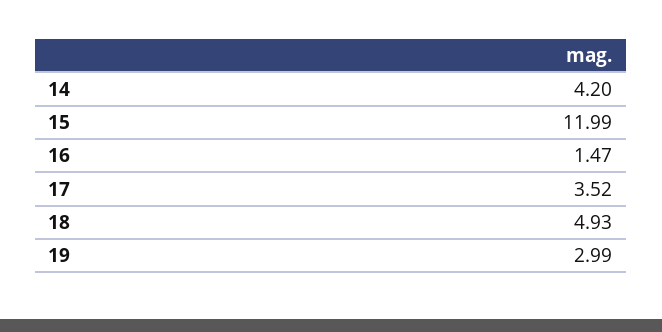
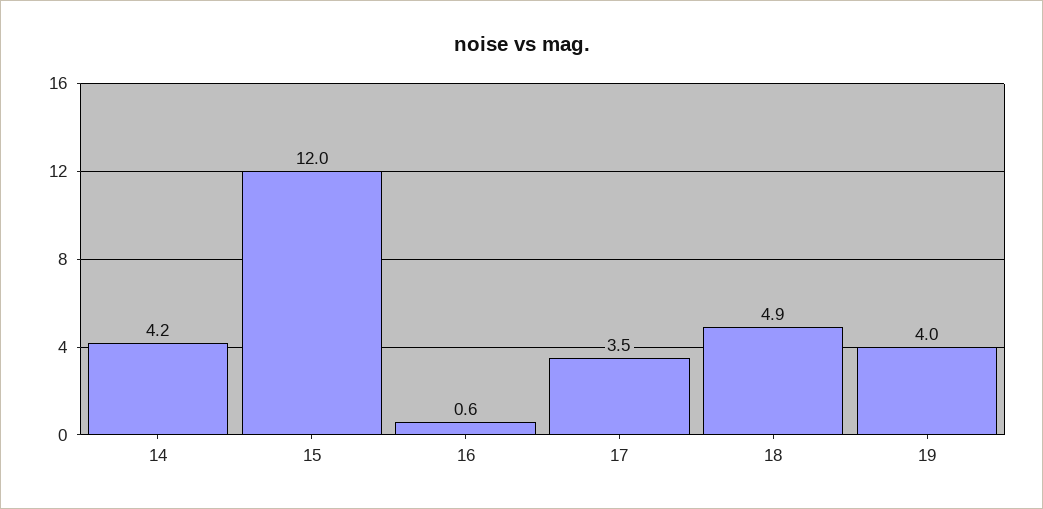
  {
    "14": 4.2,
    "15": 11.99,
-   "16": 1.47,
+   "16": 0.6,
    "17": 3.52,
    "18": 4.93,
-   "19": 2.99
+   "19": 4
  }

